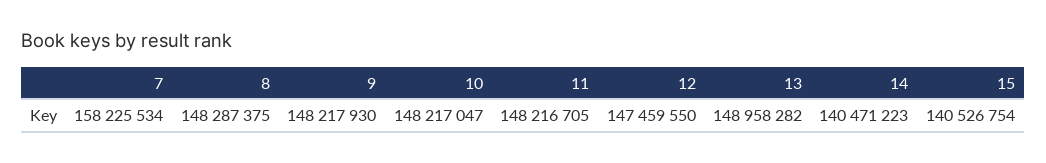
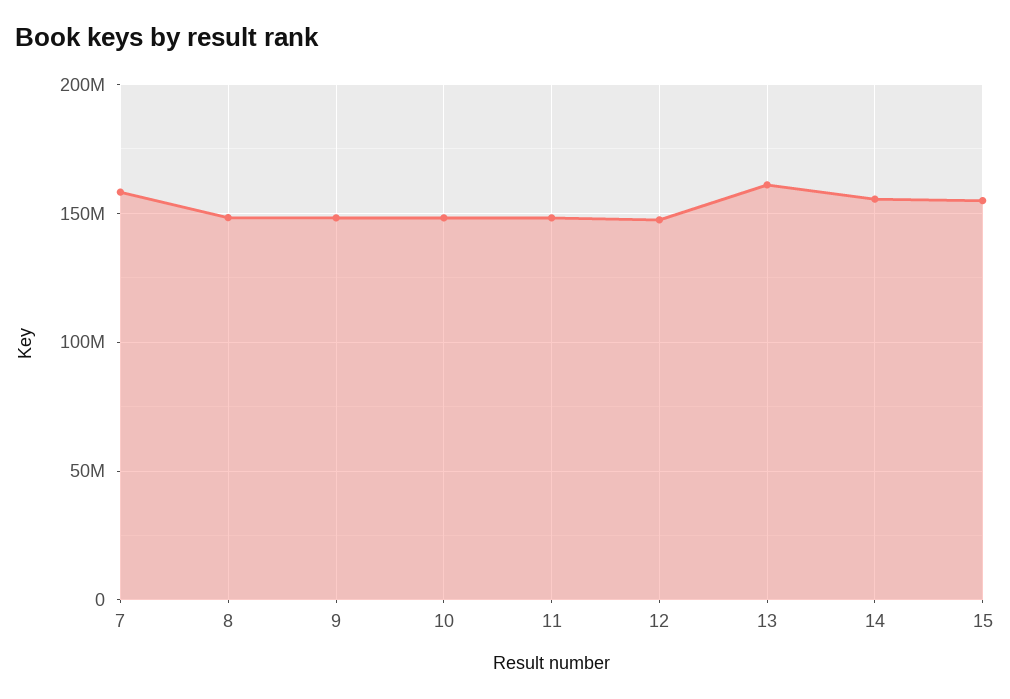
  {
    "7": 158225534,
    "8": 148287375,
    "9": 148217930,
    "10": 148217047,
    "11": 148216705,
    "12": 147459550,
-   "13": 148958282,
+   "13": 160000000,
-   "14": 140471223,
+   "14": 155000000,
-   "15": 140526754
+   "15": 155000000
  }

